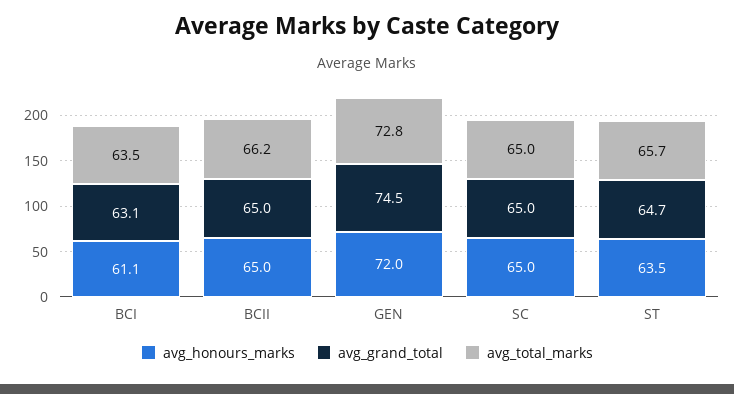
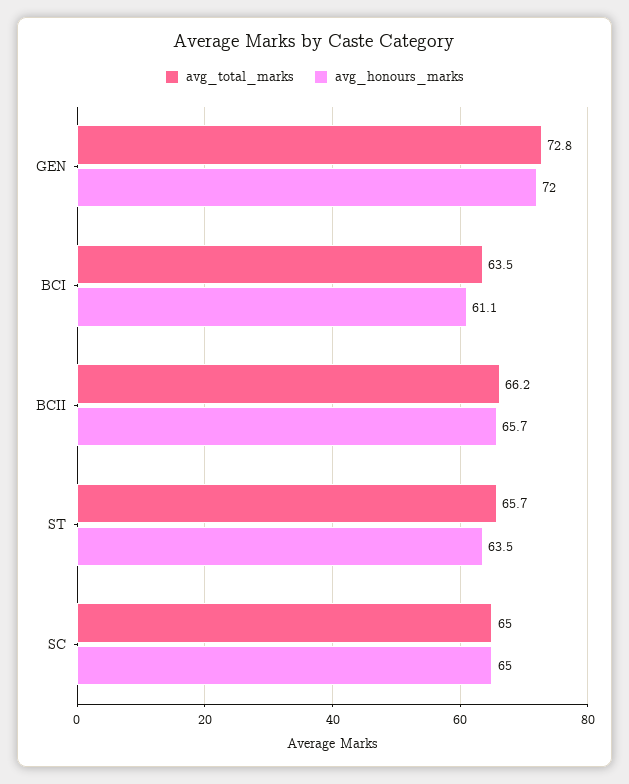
  {
    "avg_honours_marks": {
      "BCI": 61.1,
-     "BCII": 65,
+     "BCII": 65.7,
      "GEN": 72,
      "SC": 65,
      "ST": 63.5
    },
-   "avg_grand_total": {
-     "BCI": 63.1,
-     "BCII": 65,
-     "GEN": 74.5,
-     "SC": 65,
-     "ST": 64.7
-   },
    "avg_total_marks": {
      "BCI": 63.5,
      "BCII": 66.2,
      "GEN": 72.8,
      "SC": 65,
      "ST": 65.7
    }
  }

